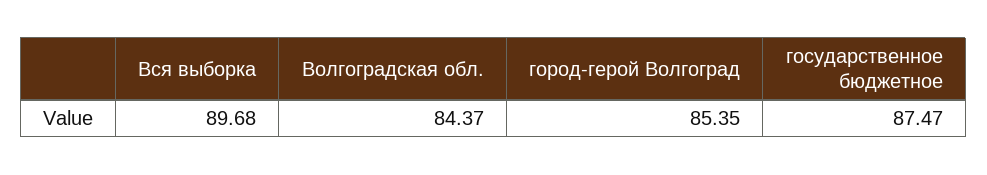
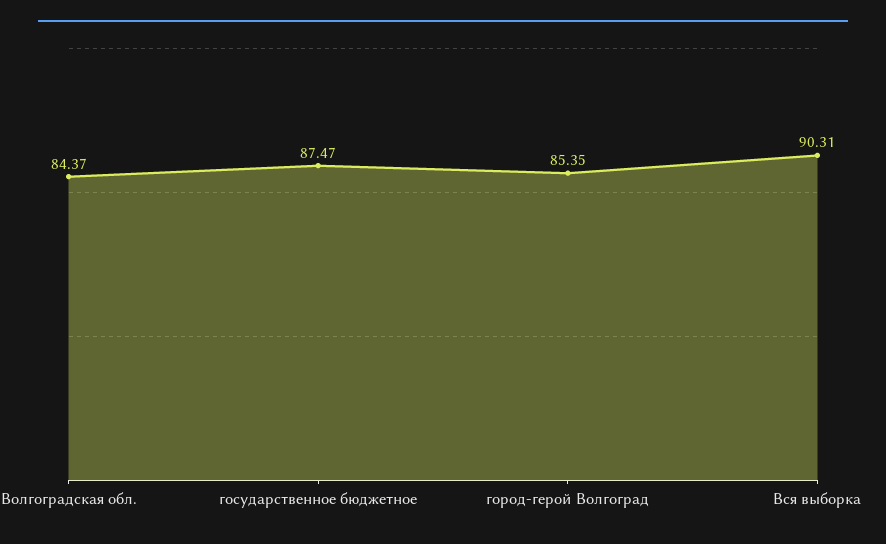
  {
-   "Вся выборка": 89.68,
+   "Вся выборка": 90.31,
    "Волгоградская обл.": 84.37,
    "город-герой Волгоград": 85.35,
    "государственное бюджетное": 87.47
  }

